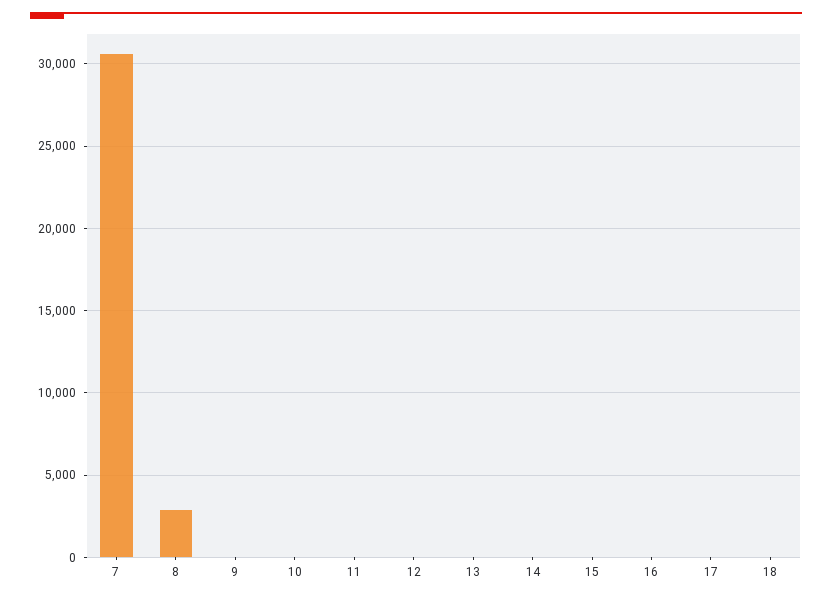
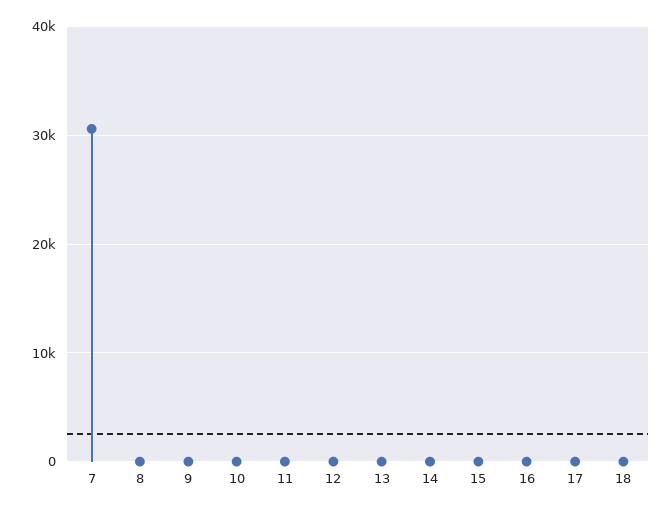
  {
    "7": 30500,
-   "8": 3000,
+   "8": 0,
    "9": 0,
    "10": 0,
    "11": 0,
    "12": 0,
    "13": 0,
    "14": 0,
    "15": 0,
    "16": 0,
    "17": 0,
    "18": 0
  }

